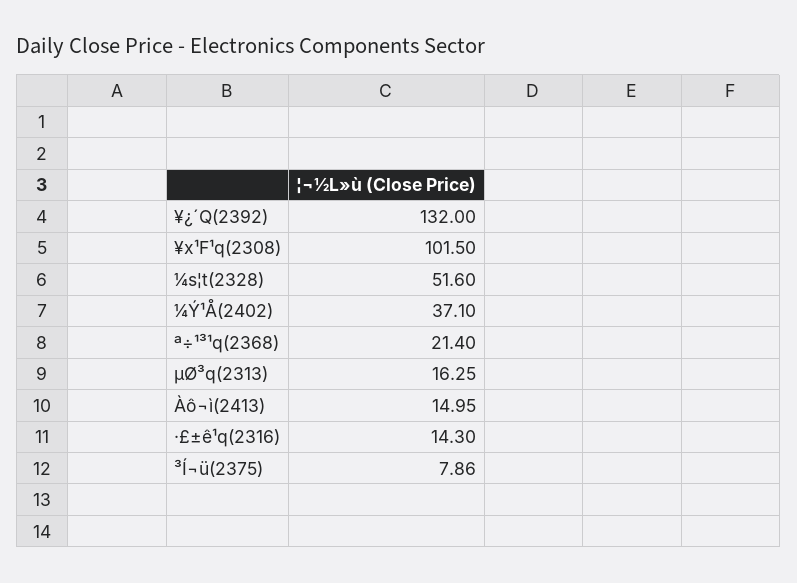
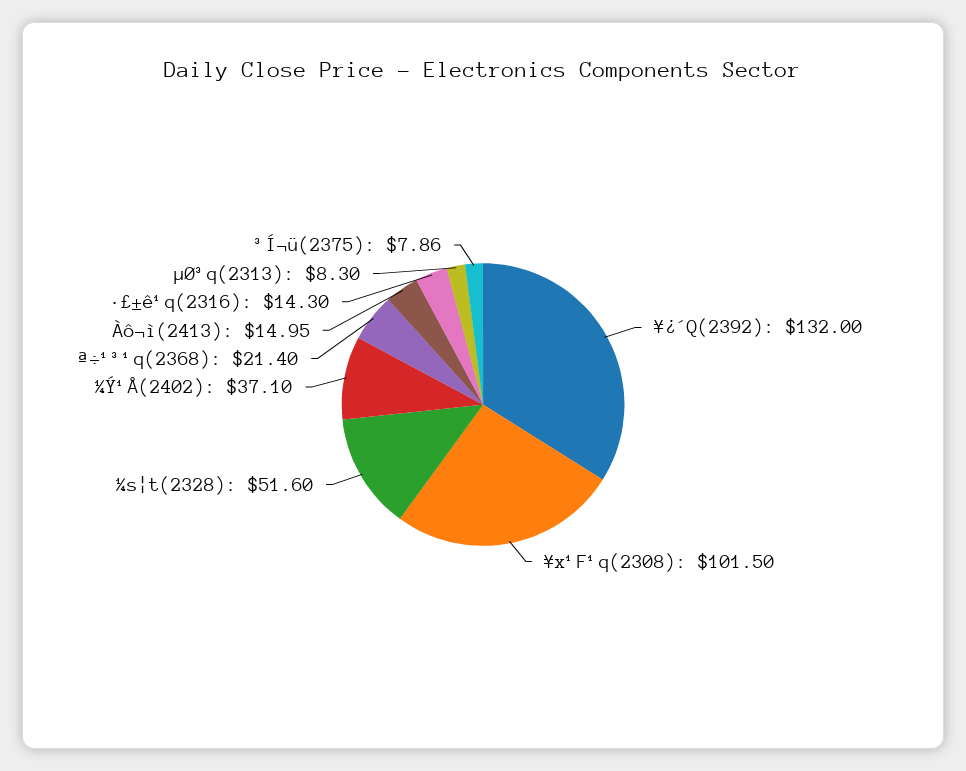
  {
    "¥¿´Q(2392)": 132,
    "¥x¹F¹q(2308)": 101.5,
    "¼s¦t(2328)": 51.6,
    "¼Ý¹Å(2402)": 37.1,
    "ª÷¹³¹q(2368)": 21.4,
-   "µØ³q(2313)": 16.25,
+   "µØ³q(2313)": 8.3,
    "Àô¬ì(2413)": 14.95,
    "·£±ê¹q(2316)": 14.3,
    "³Í¬ü(2375)": 7.86
  }

